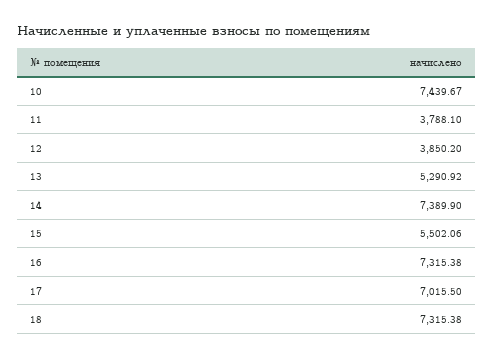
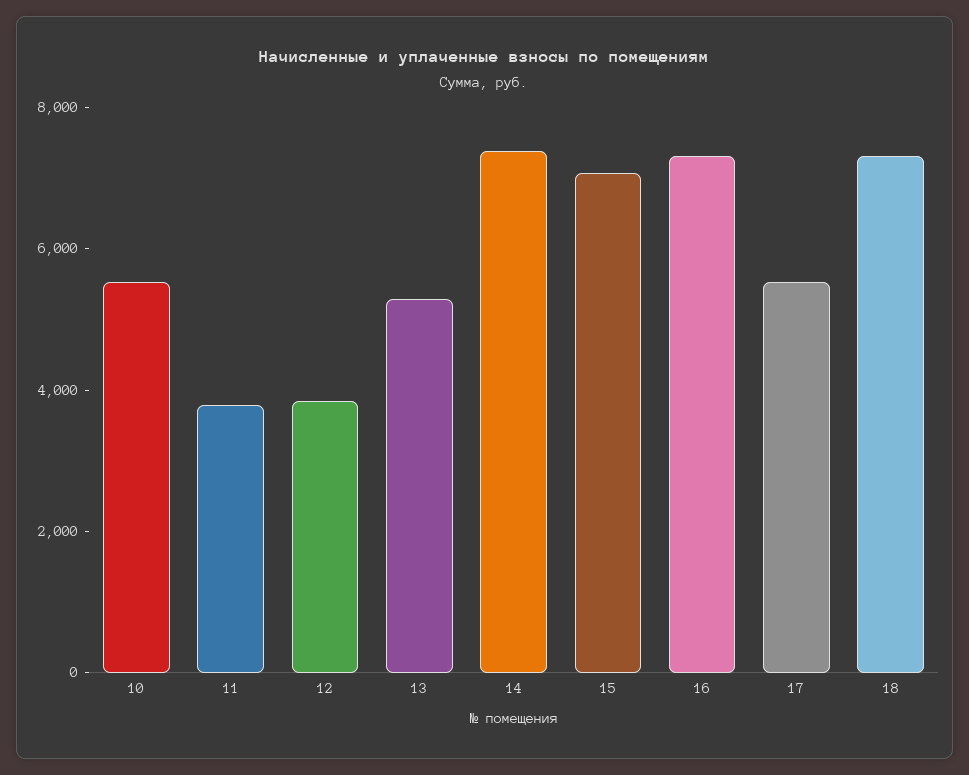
  {
-   "10": 7439.67,
+   "10": 5500,
    "11": 3788.1,
    "12": 3850.2,
    "13": 5290.92,
    "14": 7389.9,
-   "15": 5502.06,
+   "15": 7000,
    "16": 7315.38,
-   "17": 7015.5,
+   "17": 5500,
    "18": 7315.38
  }

